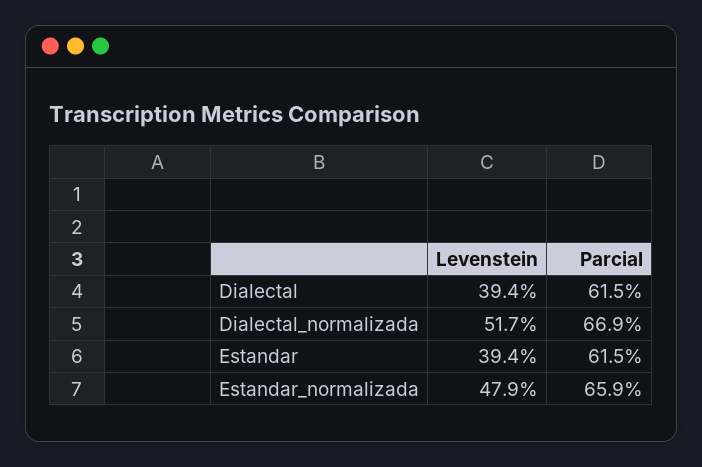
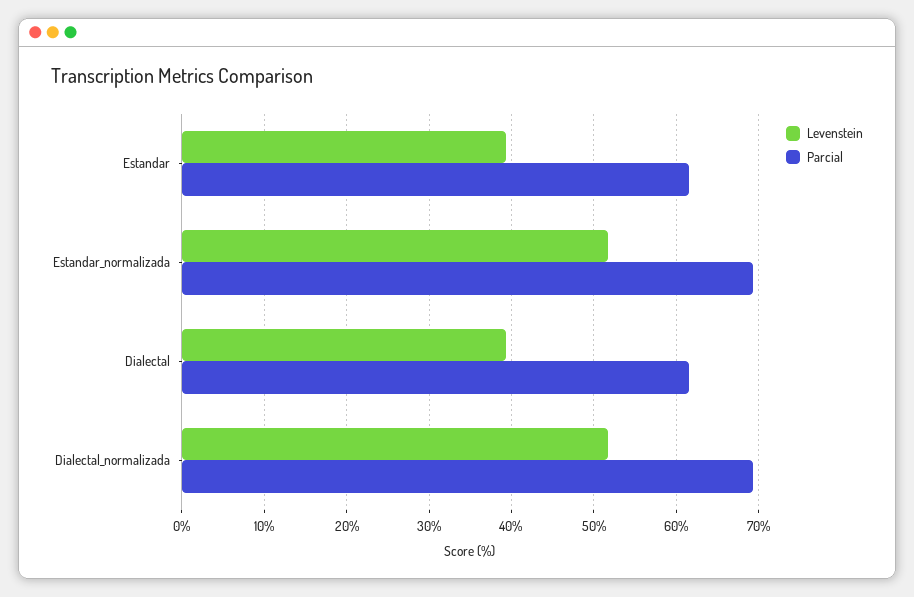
  {
    "Levenstein": {
      "Dialectal": 39.4,
      "Dialectal_normalizada": 51.7,
      "Estandar": 39.4,
-     "Estandar_normalizada": 47.9
+     "Estandar_normalizada": 52
    },
    "Parcial": {
      "Dialectal": 61.5,
-     "Dialectal_normalizada": 66.9,
+     "Dialectal_normalizada": 69,
      "Estandar": 61.5,
-     "Estandar_normalizada": 65.9
+     "Estandar_normalizada": 69
    }
  }

